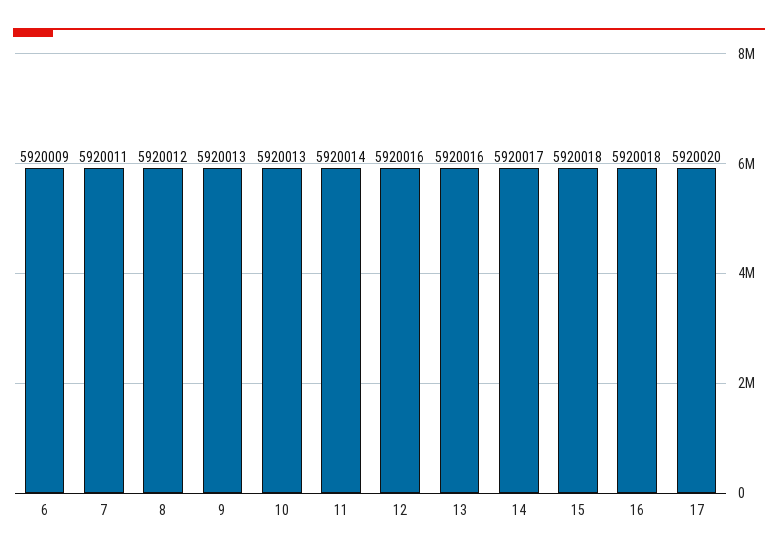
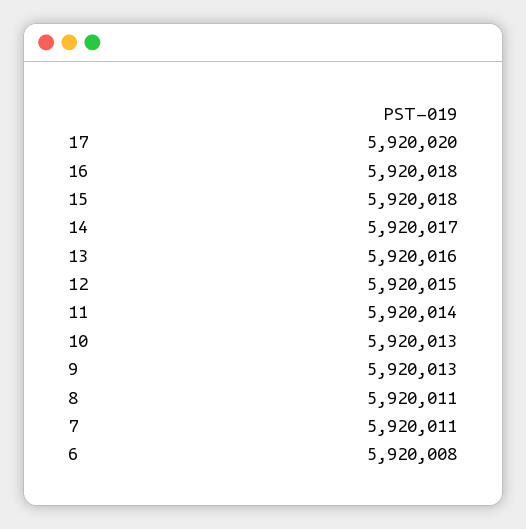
  {
-   "6": 5920009,
+   "6": 5920008,
    "7": 5920011,
-   "8": 5920012,
+   "8": 5920011,
    "9": 5920013,
    "10": 5920013,
    "11": 5920014,
-   "12": 5920016,
+   "12": 5920015,
    "13": 5920016,
    "14": 5920017,
    "15": 5920018,
    "16": 5920018,
    "17": 5920020
  }

